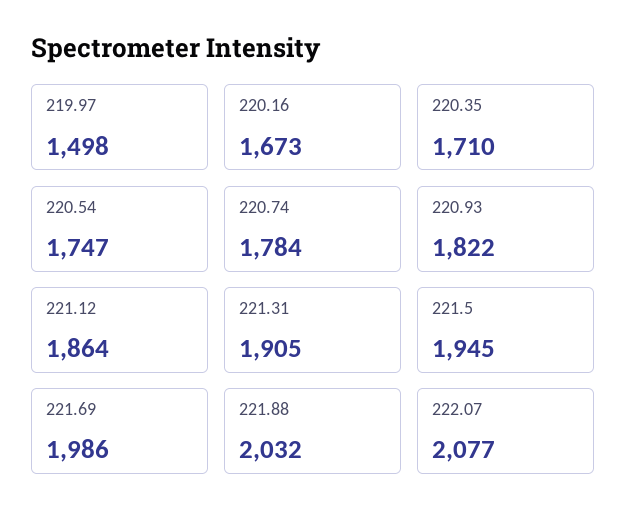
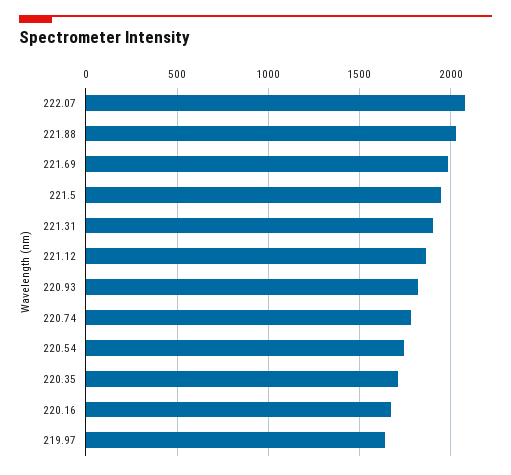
  {
-   "219.97": 1498,
+   "219.97": 1650,
    "220.16": 1673,
    "220.35": 1710,
    "220.54": 1747,
    "220.74": 1784,
    "220.93": 1822,
    "221.12": 1864,
    "221.31": 1905,
    "221.5": 1945,
    "221.69": 1986,
    "221.88": 2032,
    "222.07": 2077
  }

